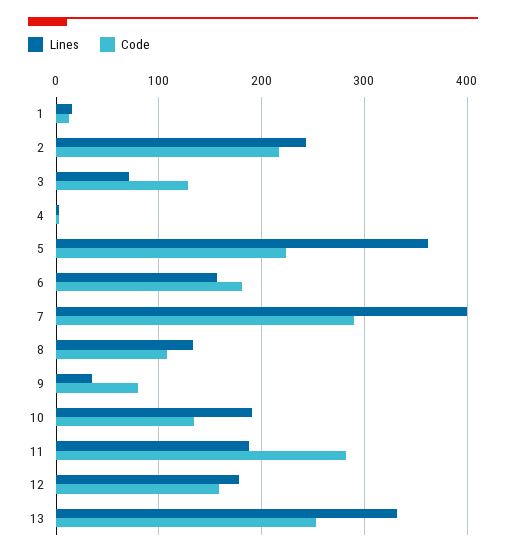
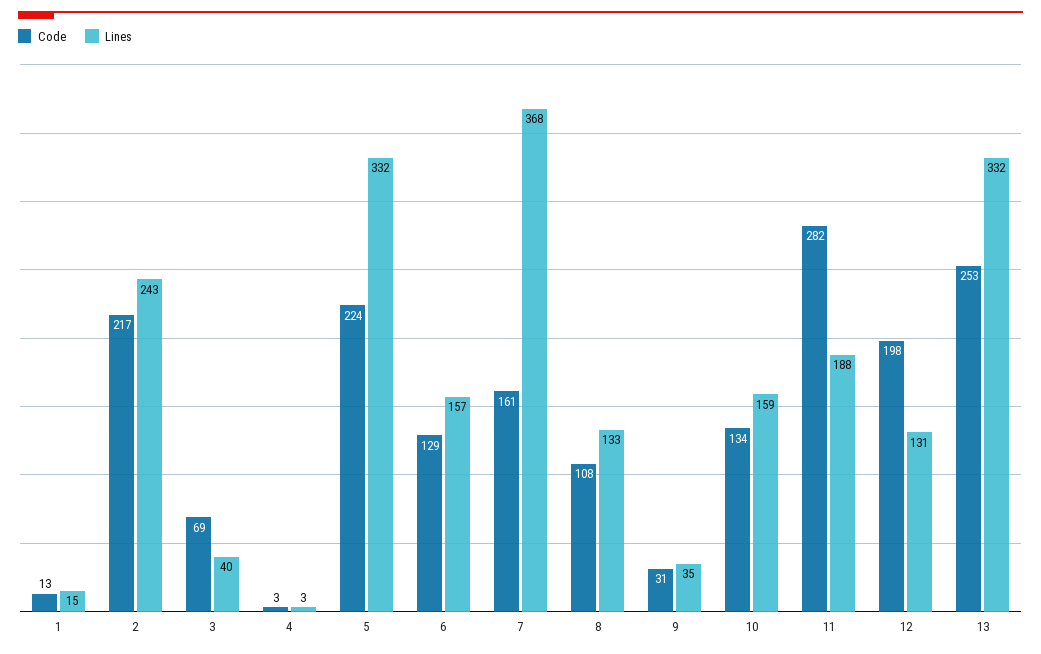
  {
    "Lines": {
      "1": 15,
      "2": 243,
-     "3": 70,
+     "3": 40,
      "4": 3,
-     "5": 360,
+     "5": 332,
      "6": 157,
-     "7": 400,
+     "7": 368,
      "8": 133,
      "9": 35,
-     "10": 190,
+     "10": 159,
      "11": 188,
-     "12": 180,
+     "12": 131,
      "13": 332
    },
    "Code": {
      "1": 13,
      "2": 217,
-     "3": 130,
+     "3": 69,
      "4": 3,
      "5": 224,
-     "6": 180,
+     "6": 129,
-     "7": 290,
+     "7": 161,
      "8": 108,
-     "9": 80,
+     "9": 31,
      "10": 134,
      "11": 282,
-     "12": 160,
+     "12": 198,
      "13": 253
    }
  }

